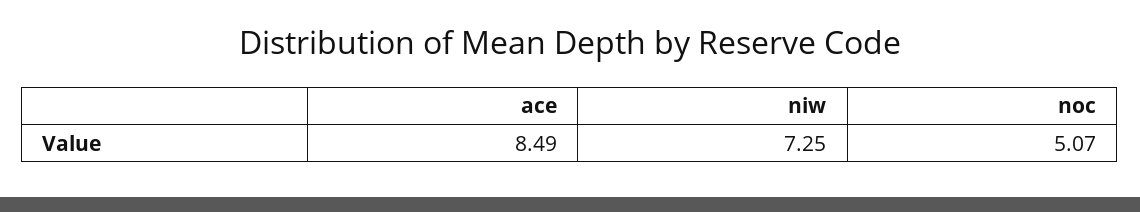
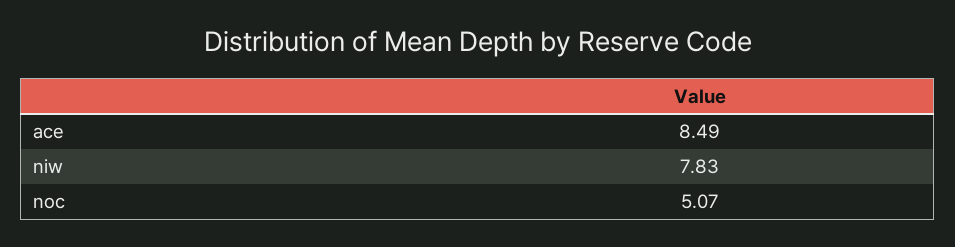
  {
    "ace": 8.49,
-   "niw": 7.25,
+   "niw": 7.83,
    "noc": 5.07
  }

